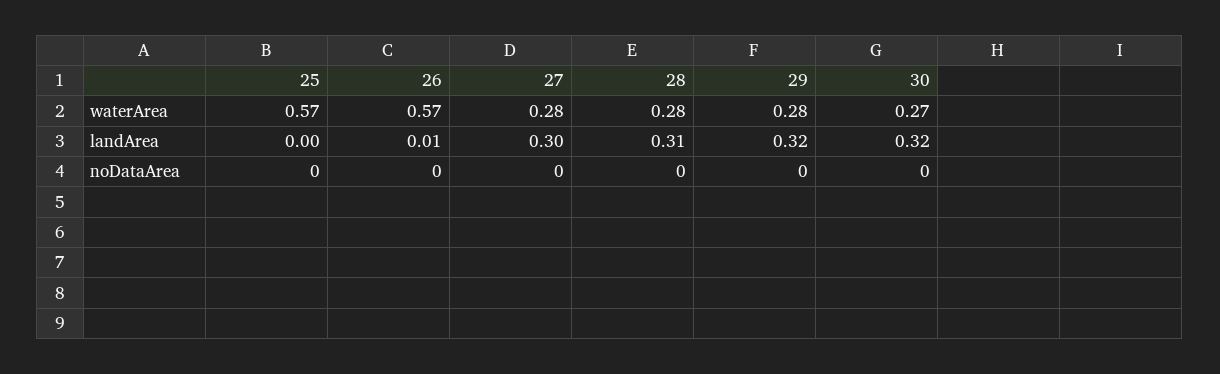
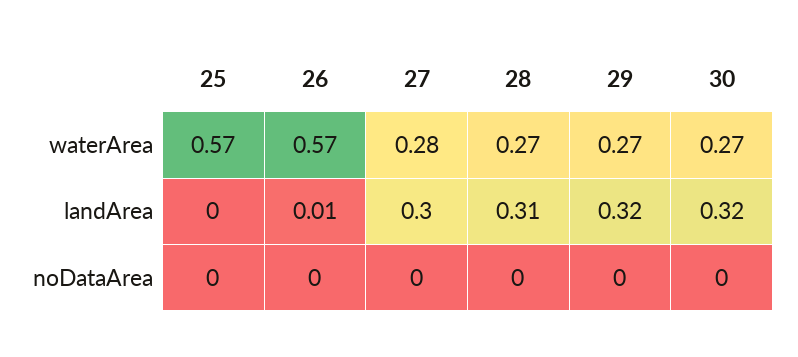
  {
    "25": {
      "waterArea": 0.57,
      "landArea": 0,
      "noDataArea": 0
    },
    "26": {
      "waterArea": 0.57,
      "landArea": 0.01,
      "noDataArea": 0
    },
    "27": {
      "waterArea": 0.28,
      "landArea": 0.3,
      "noDataArea": 0
    },
    "28": {
-     "waterArea": 0.28,
+     "waterArea": 0.27,
      "landArea": 0.31,
      "noDataArea": 0
    },
    "29": {
-     "waterArea": 0.28,
+     "waterArea": 0.27,
      "landArea": 0.32,
      "noDataArea": 0
    },
    "30": {
      "waterArea": 0.27,
      "landArea": 0.32,
      "noDataArea": 0
    }
  }

